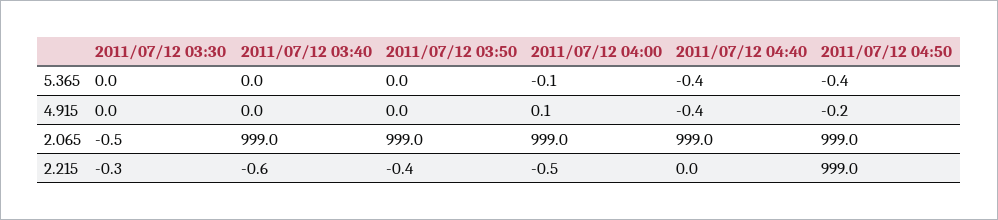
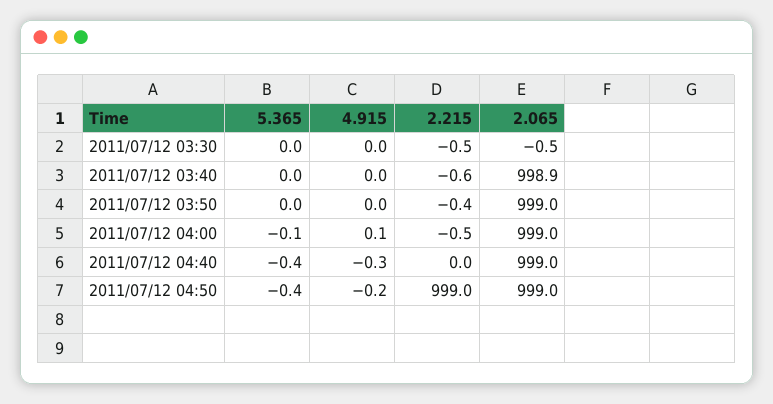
  {
    "2011/07/12 03:30": {
      "5.365": 0,
      "4.915": 0,
      "2.065": -0.5,
-     "2.215": -0.3
+     "2.215": -0.5
    },
    "2011/07/12 03:40": {
      "5.365": 0,
      "4.915": 0,
-     "2.065": 999,
+     "2.065": 998.9,
      "2.215": -0.6
    },
    "2011/07/12 03:50": {
      "5.365": 0,
      "4.915": 0,
      "2.065": 999,
      "2.215": -0.4
    },
    "2011/07/12 04:00": {
      "5.365": -0.1,
      "4.915": 0.1,
      "2.065": 999,
      "2.215": -0.5
    },
    "2011/07/12 04:40": {
      "5.365": -0.4,
-     "4.915": -0.4,
+     "4.915": -0.3,
      "2.065": 999,
      "2.215": 0
    },
    "2011/07/12 04:50": {
      "5.365": -0.4,
      "4.915": -0.2,
      "2.065": 999,
      "2.215": 999
    }
  }

